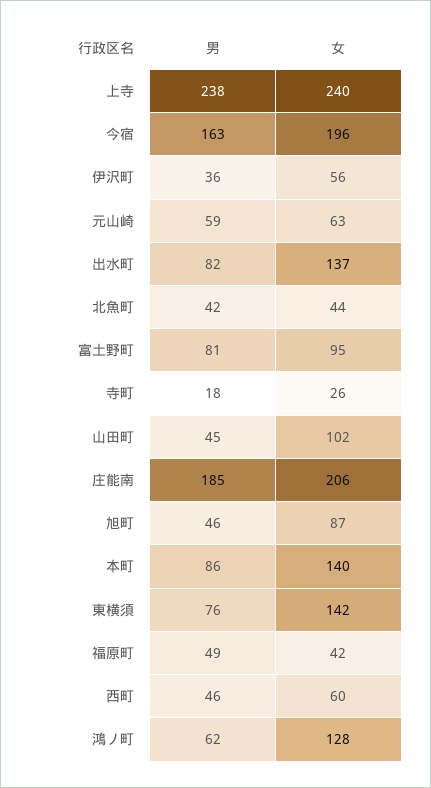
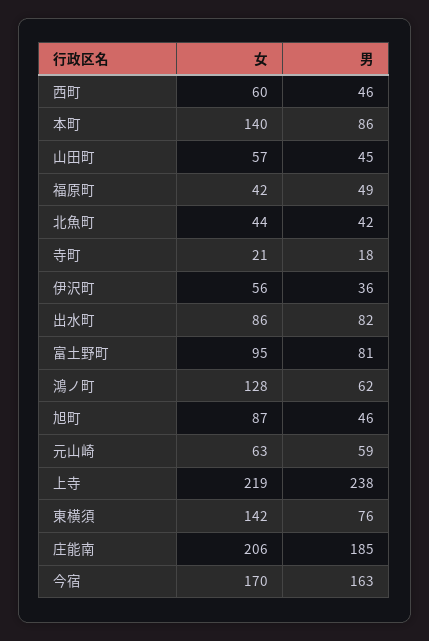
  {
    "男": {
      "上寺": 238,
      "今宿": 163,
      "伊沢町": 36,
      "元山崎": 59,
      "出水町": 82,
      "北魚町": 42,
      "富土野町": 81,
      "寺町": 18,
      "山田町": 45,
      "庄能南": 185,
      "旭町": 46,
      "本町": 86,
      "東横須": 76,
      "福原町": 49,
      "西町": 46,
      "鴻ノ町": 62
    },
    "女": {
-     "上寺": 240,
+     "上寺": 219,
-     "今宿": 196,
+     "今宿": 170,
      "伊沢町": 56,
      "元山崎": 63,
-     "出水町": 137,
+     "出水町": 86,
      "北魚町": 44,
      "富土野町": 95,
-     "寺町": 26,
+     "寺町": 21,
-     "山田町": 102,
+     "山田町": 57,
      "庄能南": 206,
      "旭町": 87,
      "本町": 140,
      "東横須": 142,
      "福原町": 42,
      "西町": 60,
      "鴻ノ町": 128
    }
  }

